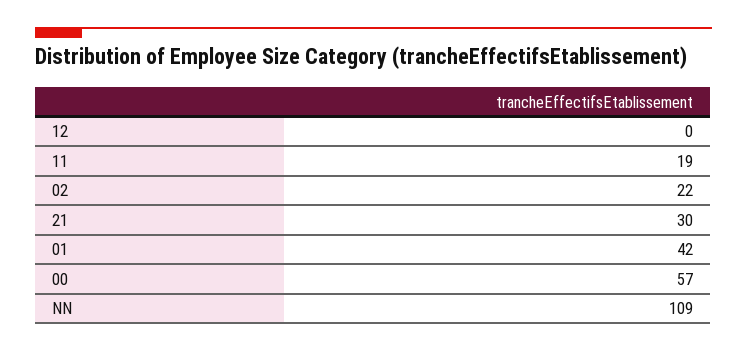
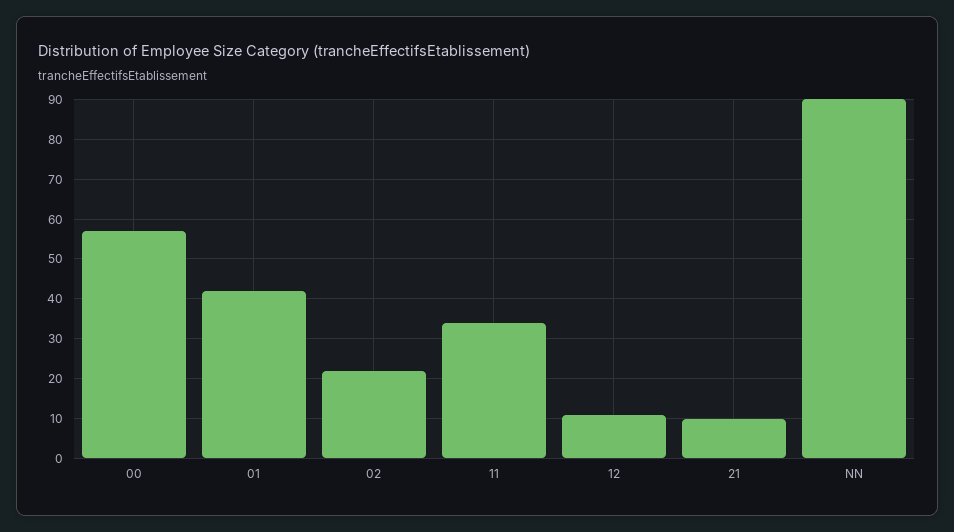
  {
-   "12": 0,
+   "12": 10,
-   "11": 19,
+   "11": 35,
    "02": 22,
-   "21": 30,
+   "21": 10,
    "01": 42,
    "00": 57,
-   "NN": 109
+   "NN": 90
  }

